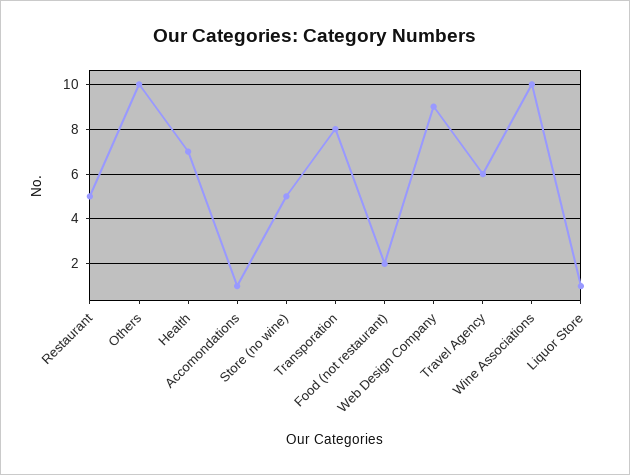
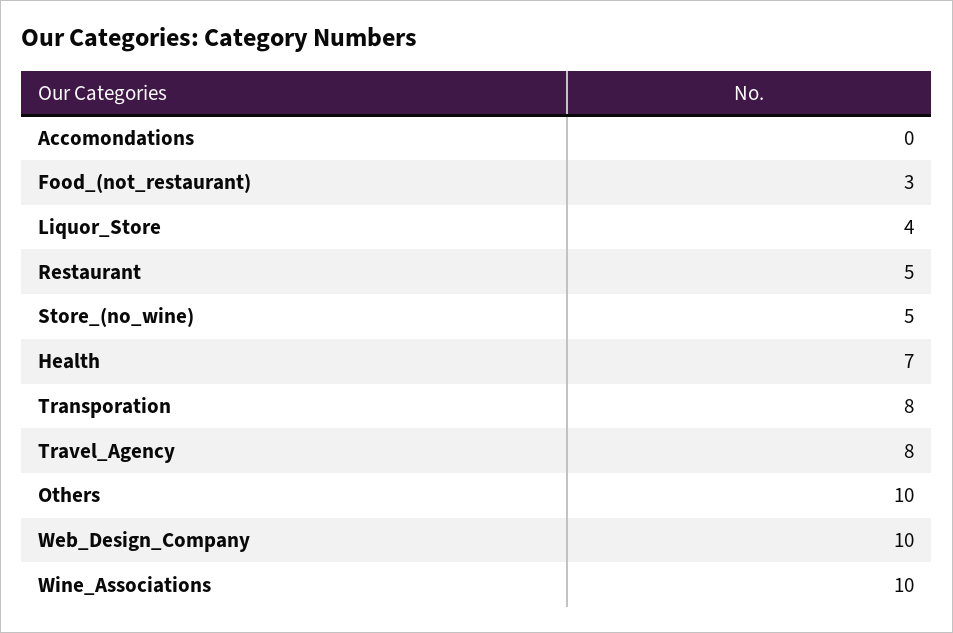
  {
    "Restaurant": 5,
    "Others": 10,
    "Health": 7,
-   "Accomondations": 1,
+   "Accomondations": 0,
    "Store (no wine)": 5,
    "Transporation": 8,
-   "Food (not restaurant)": 2,
+   "Food (not restaurant)": 3,
-   "Web Design Company": 9,
+   "Web Design Company": 10,
-   "Travel Agency": 6,
+   "Travel Agency": 8,
    "Wine Associations": 10,
-   "Liquor Store": 1
+   "Liquor Store": 4
  }

